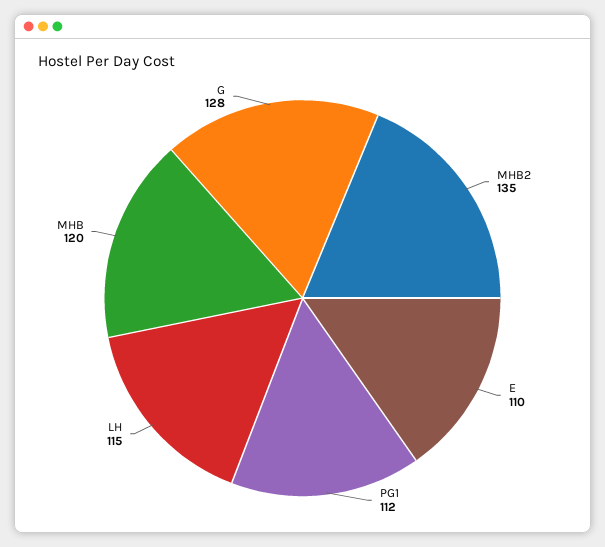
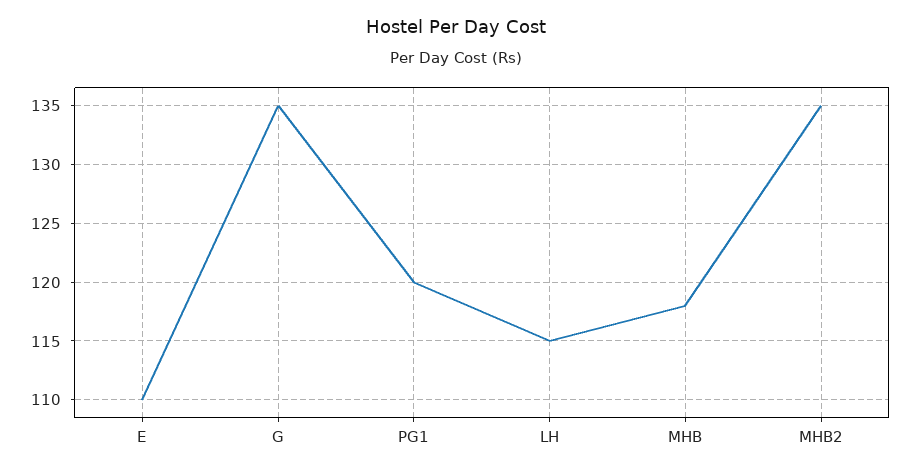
  {
    "MHB2": 135,
    "E": 110,
-   "PG1": 112,
+   "PG1": 120,
    "LH": 115,
-   "MHB": 120,
+   "MHB": 118,
-   "G": 128
+   "G": 135
  }

